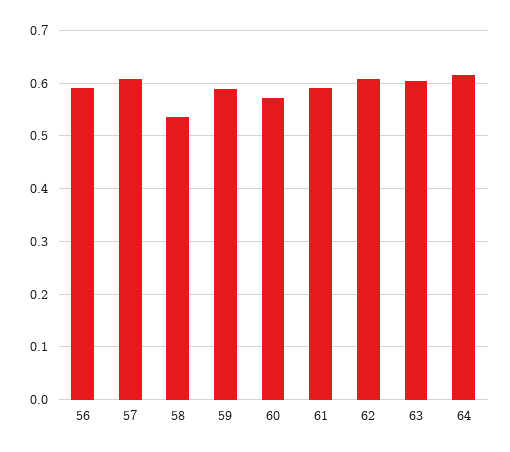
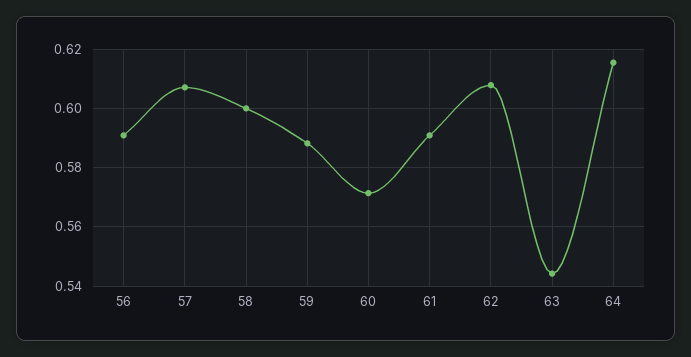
  {
    "56": 0.59,
    "57": 0.6075,
-   "58": 0.54,
+   "58": 0.6,
    "59": 0.5875,
    "60": 0.5725,
    "61": 0.59,
    "62": 0.6075,
-   "63": 0.6,
+   "63": 0.545,
    "64": 0.615
  }

